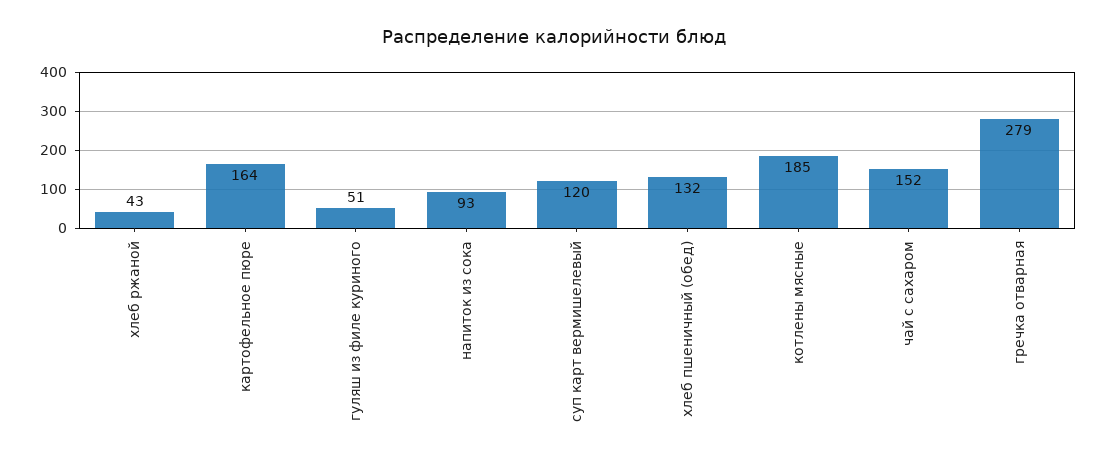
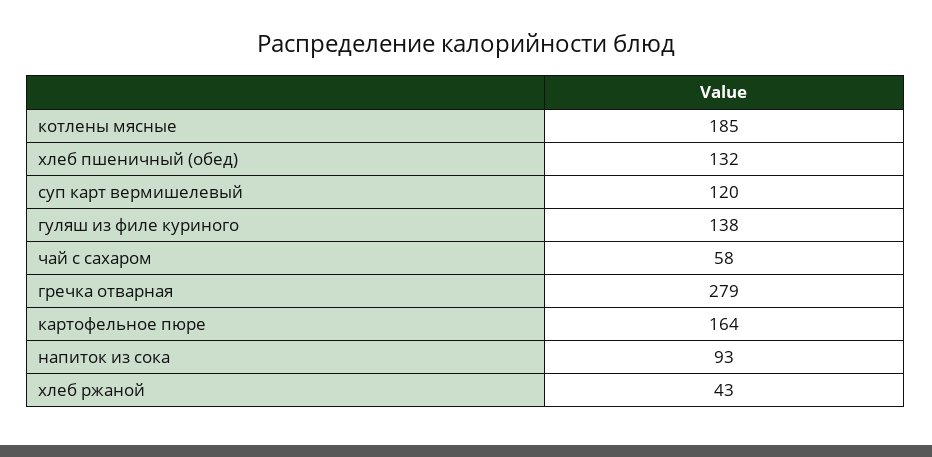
  {
    "хлеб ржаной": 43,
    "картофельное пюре": 164,
-   "гуляш из филе куриного": 51,
+   "гуляш из филе куриного": 138,
    "напиток из сока": 93,
    "суп карт вермишелевый": 120,
    "хлеб пшеничный (обед)": 132,
    "котлены мясные": 185,
-   "чай с сахаром": 152,
+   "чай с сахаром": 58,
    "гречка отварная": 279
  }

